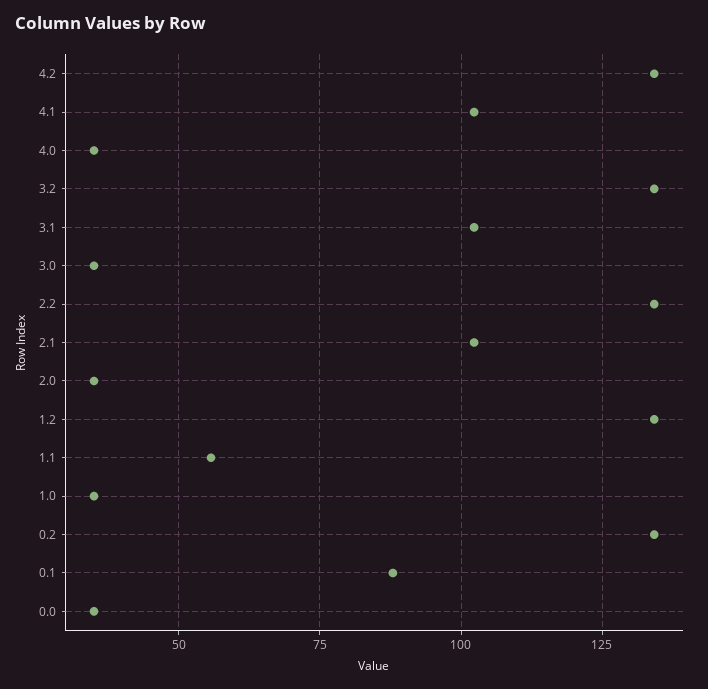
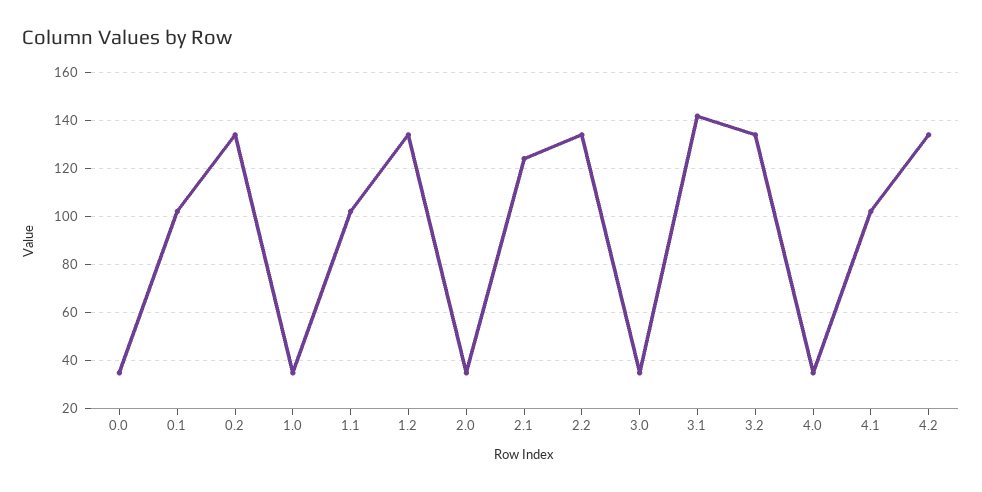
  {
    "4.2": 135,
    "4.1": 102.5,
    "4.0": 35,
    "3.2": 135,
-   "3.1": 102.5,
+   "3.1": 142.5,
    "3.0": 35,
    "2.2": 135,
-   "2.1": 102.5,
+   "2.1": 125,
    "2.0": 35,
    "1.2": 135,
-   "1.1": 55,
+   "1.1": 102.5,
    "1.0": 35,
    "0.2": 135,
-   "0.1": 87.5,
+   "0.1": 102.5,
    "0.0": 35
  }

